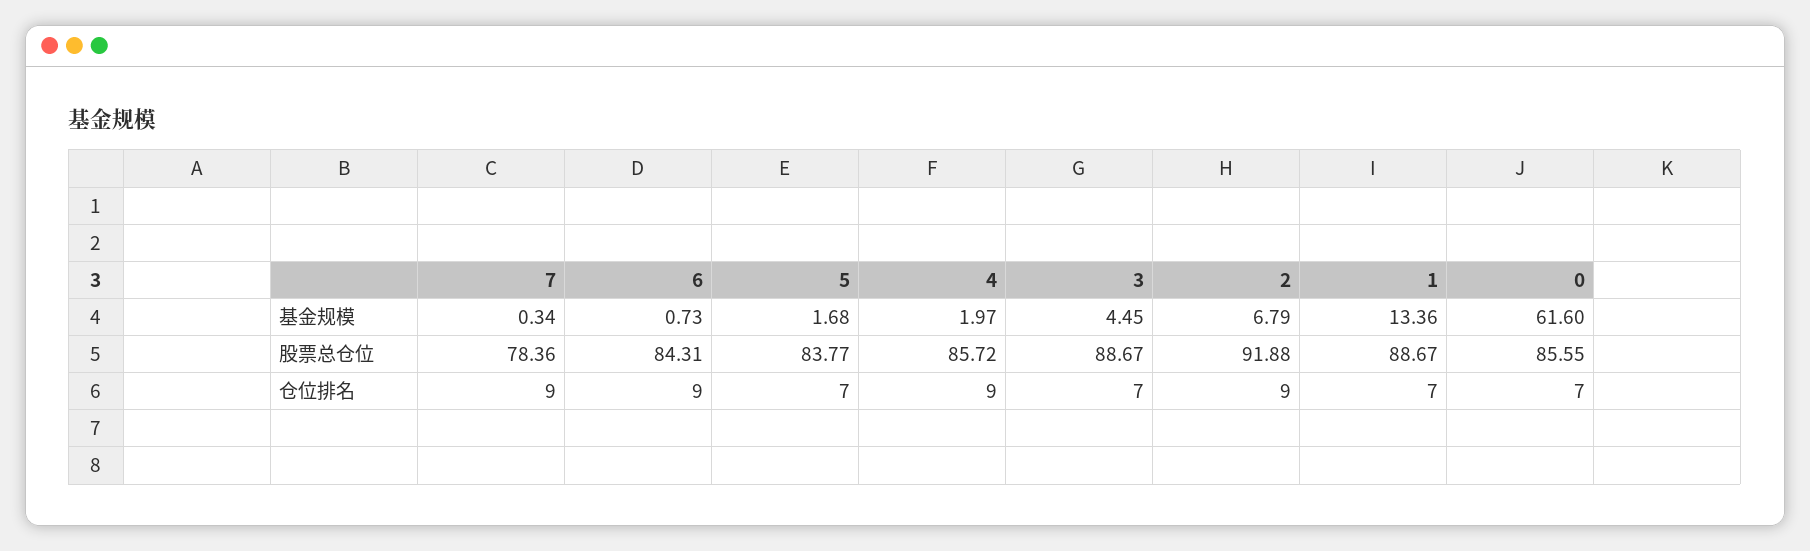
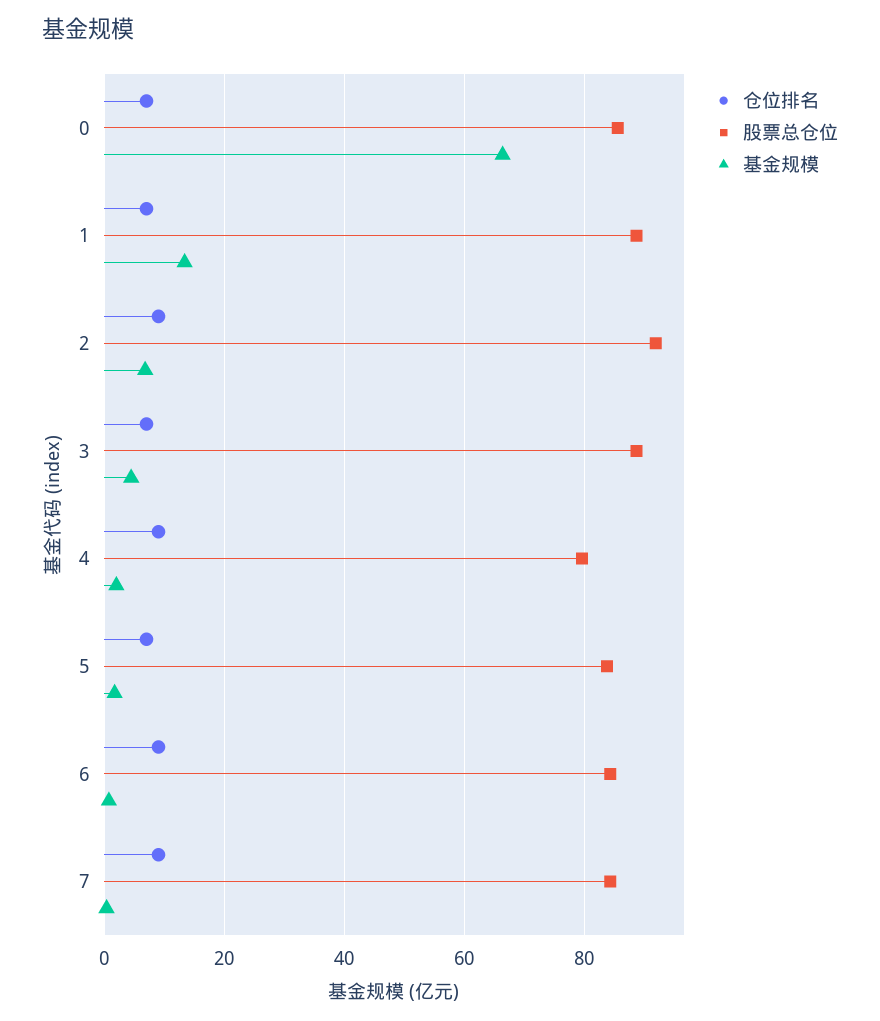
  {
    "基金规模": {
      "7": 0.34,
      "6": 0.73,
      "5": 1.68,
      "4": 1.97,
      "3": 4.45,
      "2": 6.79,
      "1": 13.36,
-     "0": 61.6
+     "0": 66
    },
    "股票总仓位": {
-     "7": 78.36,
+     "7": 84,
      "6": 84.31,
      "5": 83.77,
-     "4": 85.72,
+     "4": 80,
      "3": 88.67,
      "2": 91.88,
      "1": 88.67,
      "0": 85.55
    },
    "仓位排名": {
      "7": 9,
      "6": 9,
      "5": 7,
      "4": 9,
      "3": 7,
      "2": 9,
      "1": 7,
      "0": 7
    }
  }

